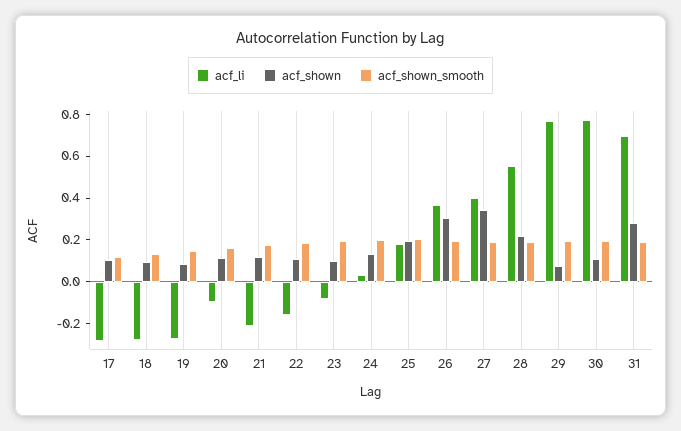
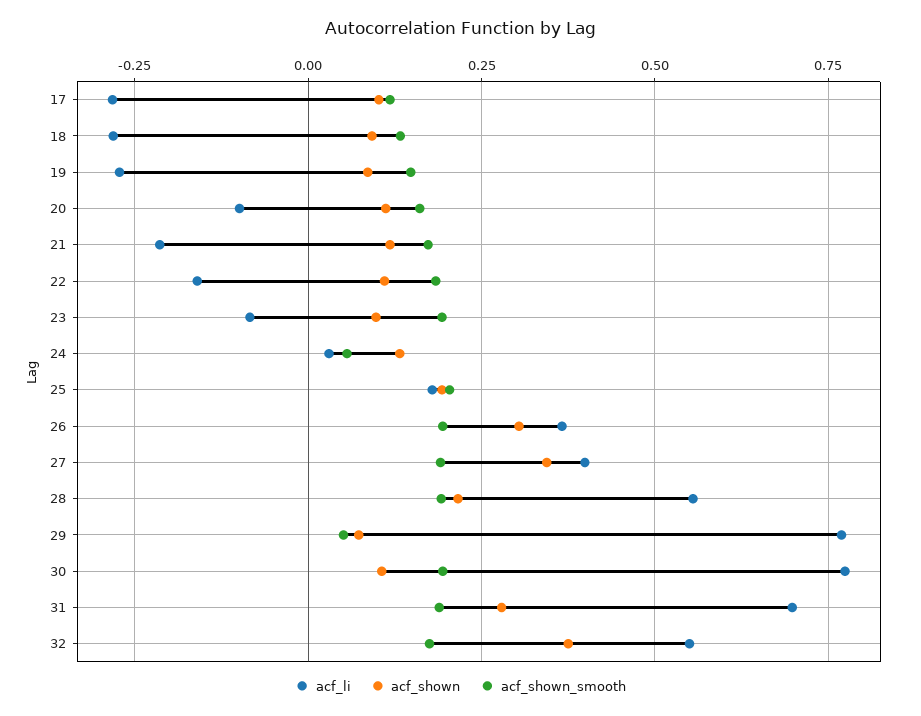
  {
    "acf_li": {
      "17": -0.275,
      "18": -0.275,
      "19": -0.275,
      "20": -0.1,
      "21": -0.225,
      "22": -0.15,
      "23": -0.075,
      "24": 0.025,
      "25": 0.175,
      "26": 0.375,
      "27": 0.4,
      "28": 0.55,
      "29": 0.775,
      "30": 0.775,
-     "31": 0.7
+     "31": 0.7,
+     "32": 0.55
    },
    "acf_shown": {
      "17": 0.1,
      "18": 0.1,
      "19": 0.075,
      "20": 0.1,
      "21": 0.125,
      "22": 0.1,
      "23": 0.1,
      "24": 0.125,
      "25": 0.2,
      "26": 0.3,
      "27": 0.35,
      "28": 0.225,
      "29": 0.075,
      "30": 0.1,
-     "31": 0.275
+     "31": 0.275,
+     "32": 0.375
    },
    "acf_shown_smooth": {
      "17": 0.125,
      "18": 0.125,
      "19": 0.15,
      "20": 0.15,
      "21": 0.175,
      "22": 0.175,
      "23": 0.2,
-     "24": 0.2,
+     "24": 0.05,
      "25": 0.2,
      "26": 0.2,
      "27": 0.2,
      "28": 0.2,
-     "29": 0.2,
+     "29": 0.05,
      "30": 0.2,
-     "31": 0.2
+     "31": 0.2,
+     "32": 0.175
    }
  }

